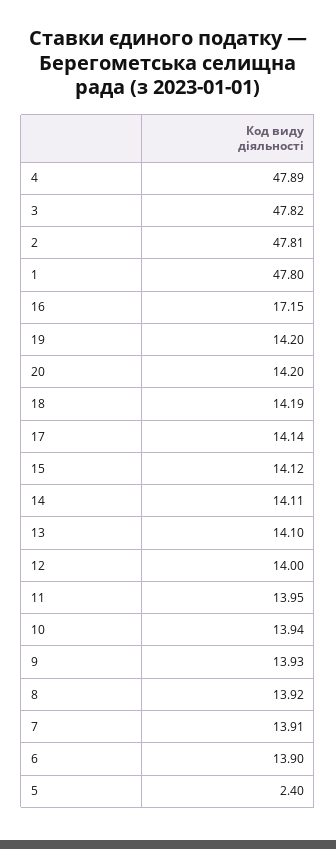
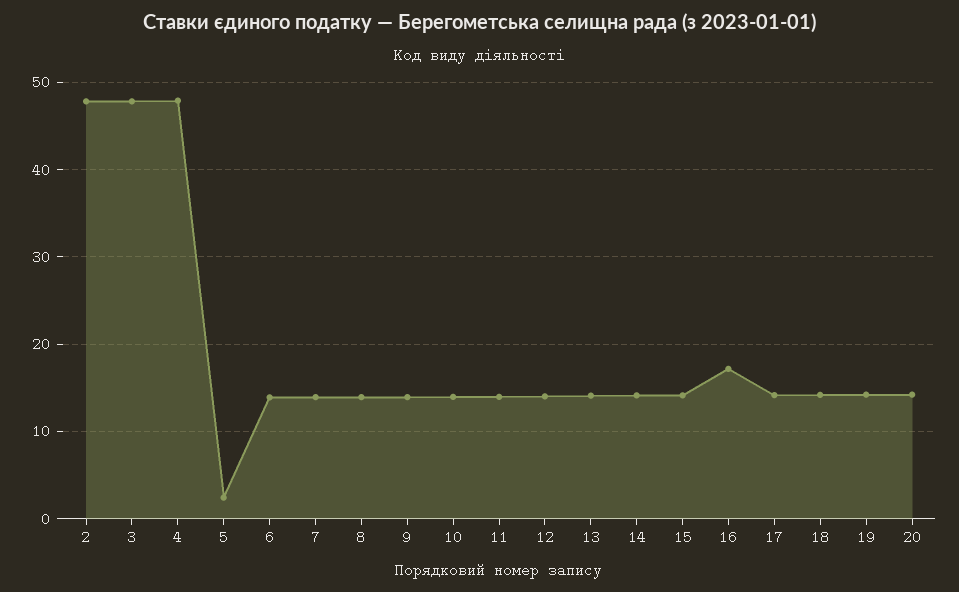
  {
    "4": 47.89,
    "3": 47.82,
    "2": 47.81,
-   "1": 47.8,
    "16": 17.15,
    "19": 14.2,
    "20": 14.2,
    "18": 14.19,
    "17": 14.14,
    "15": 14.12,
    "14": 14.11,
    "13": 14.1,
    "12": 14,
    "11": 13.95,
    "10": 13.94,
    "9": 13.93,
    "8": 13.92,
    "7": 13.91,
    "6": 13.9,
    "5": 2.4
  }

